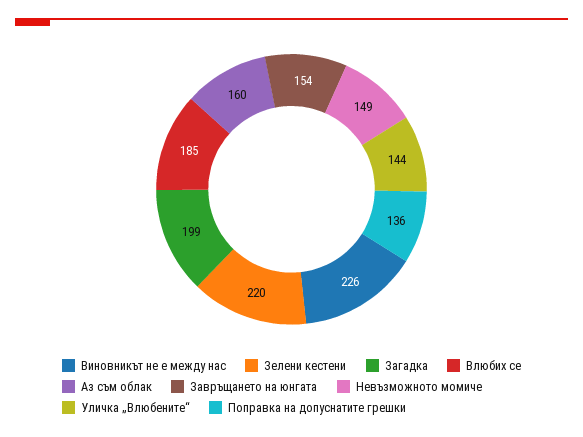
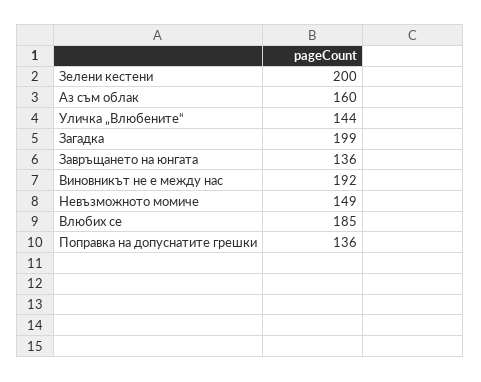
  {
-   "Виновникът не е между нас": 226,
+   "Виновникът не е между нас": 192,
-   "Зелени кестени": 220,
+   "Зелени кестени": 200,
    "Загадка": 199,
    "Влюбих се": 185,
    "Аз съм облак": 160,
-   "Завръщането на юнгата": 154,
+   "Завръщането на юнгата": 136,
    "Невъзможното момиче": 149,
    "Уличка „Влюбените“": 144,
    "Поправка на допуснатите грешки": 136
  }

